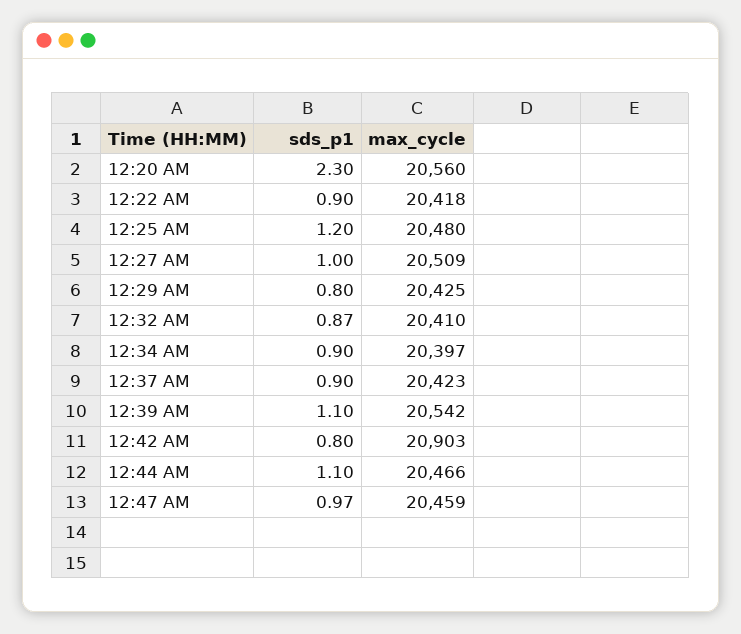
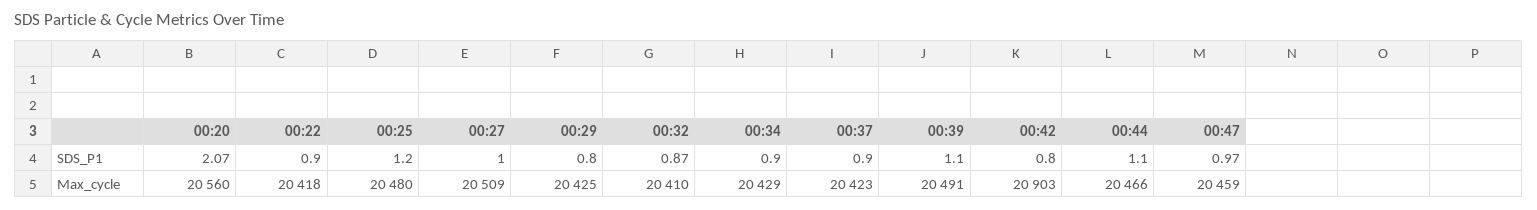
  {
    "sds_p1": {
-     "12:20 AM": 2.3,
+     "12:20 AM": 2.07,
      "12:22 AM": 0.9,
      "12:25 AM": 1.2,
      "12:27 AM": 1,
      "12:29 AM": 0.8,
      "12:32 AM": 0.87,
      "12:34 AM": 0.9,
      "12:37 AM": 0.9,
      "12:39 AM": 1.1,
      "12:42 AM": 0.8,
      "12:44 AM": 1.1,
      "12:47 AM": 0.97
    },
    "max_cycle": {
      "12:20 AM": 20560,
      "12:22 AM": 20418,
      "12:25 AM": 20480,
      "12:27 AM": 20509,
      "12:29 AM": 20425,
      "12:32 AM": 20410,
-     "12:34 AM": 20397,
+     "12:34 AM": 20429,
      "12:37 AM": 20423,
-     "12:39 AM": 20542,
+     "12:39 AM": 20491,
      "12:42 AM": 20903,
      "12:44 AM": 20466,
      "12:47 AM": 20459
    }
  }

